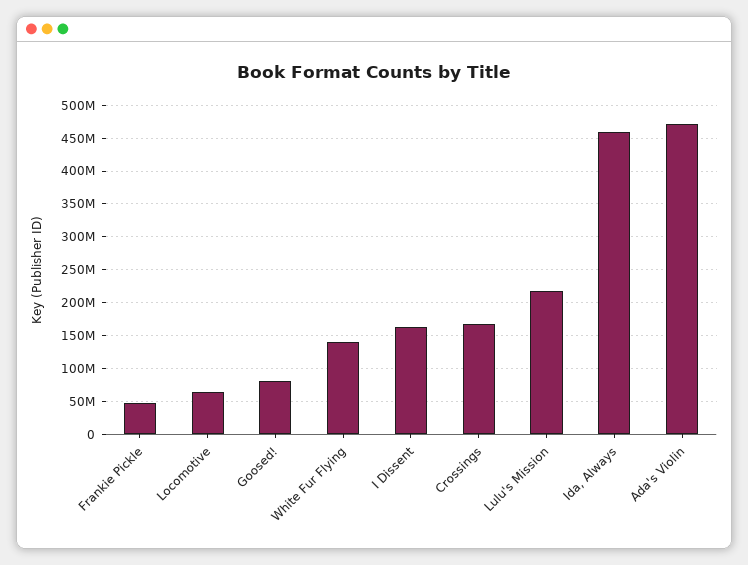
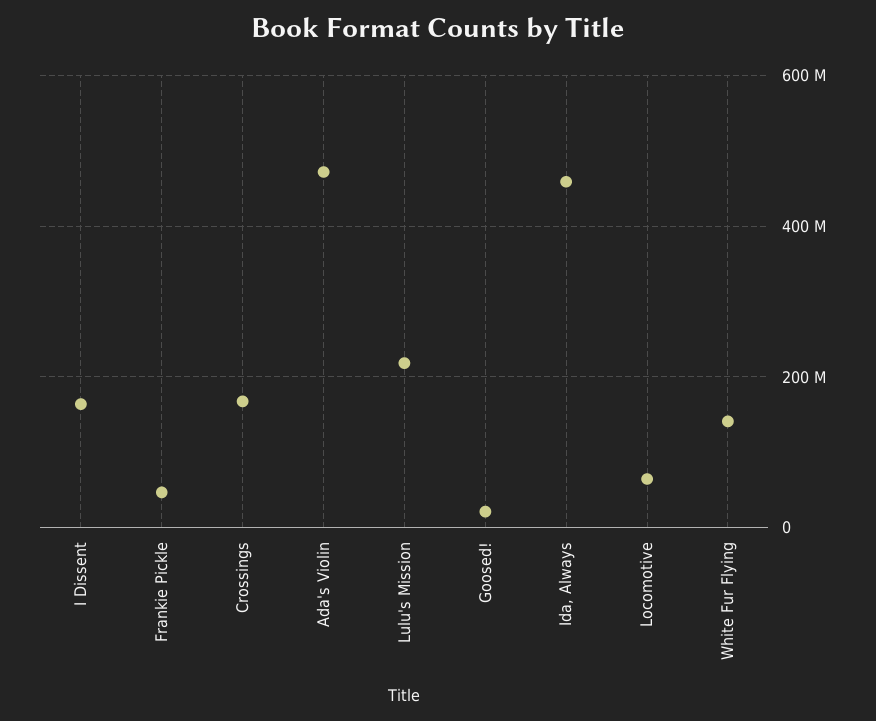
  {
    "Frankie Pickle": 50000000,
    "Locomotive": 60000000,
-   "Goosed!": 80000000,
+   "Goosed!": 20000000,
    "White Fur Flying": 140000000,
    "I Dissent": 160000000,
    "Crossings": 170000000,
    "Lulu's Mission": 220000000,
    "Ida, Always": 460000000,
    "Ada's Violin": 470000000
  }

